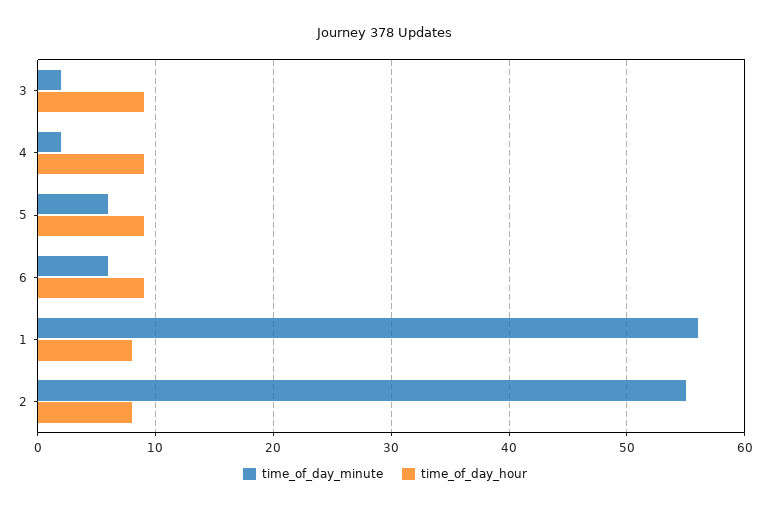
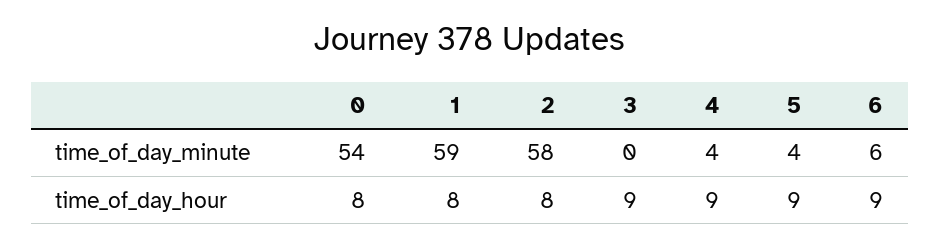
  {
    "time_of_day_minute": {
-     "3": 2,
+     "3": 0,
-     "4": 2,
+     "4": 4,
-     "5": 6,
+     "5": 4,
      "6": 6,
-     "1": 56,
+     "1": 59,
-     "2": 55
+     "2": 58,
+     "0": 54
    },
    "time_of_day_hour": {
      "3": 9,
      "4": 9,
      "5": 9,
      "6": 9,
      "1": 8,
-     "2": 8
+     "2": 8,
+     "0": 8
    }
  }

